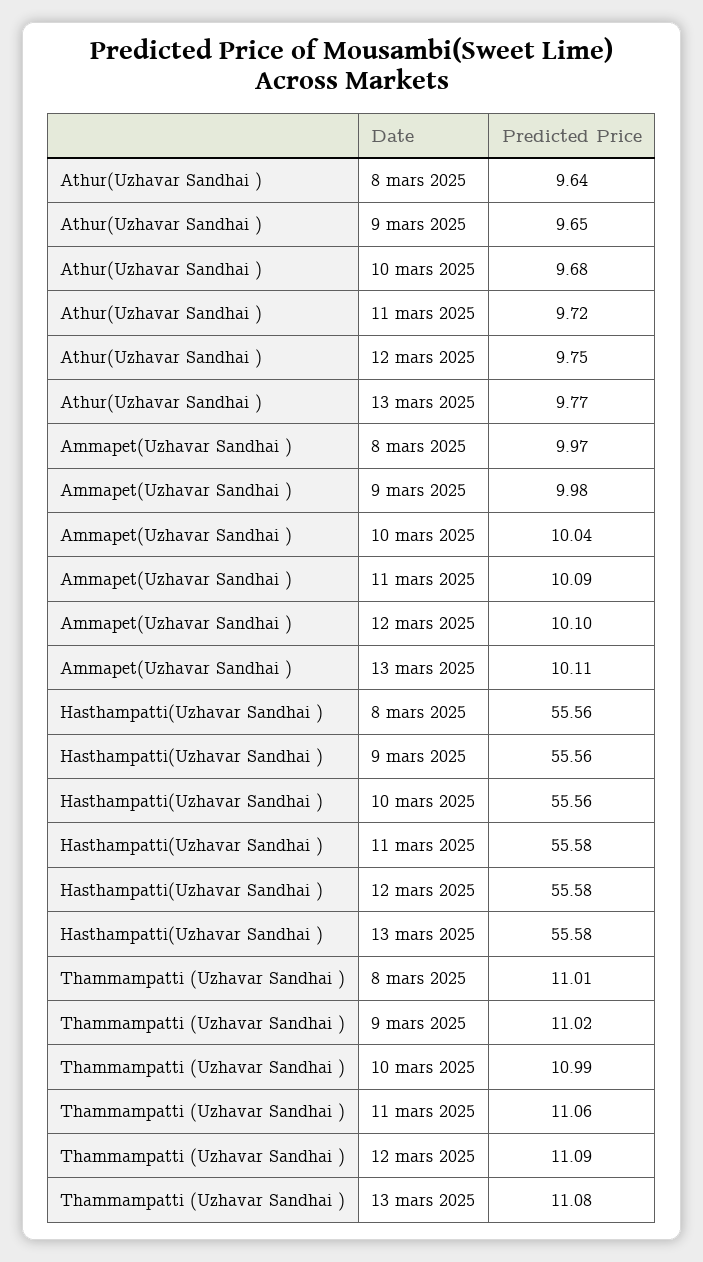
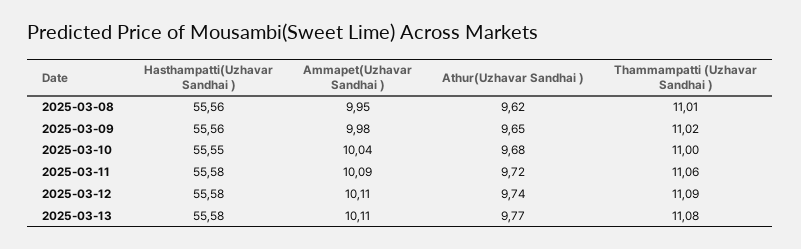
  {
    "Athur(Uzhavar Sandhai )": {
-     "8 mars 2025": 9.64,
+     "8 mars 2025": 9.62,
      "9 mars 2025": 9.65,
      "10 mars 2025": 9.68,
      "11 mars 2025": 9.72,
-     "12 mars 2025": 9.75,
+     "12 mars 2025": 9.74,
      "13 mars 2025": 9.77
    },
    "Ammapet(Uzhavar Sandhai )": {
-     "8 mars 2025": 9.97,
+     "8 mars 2025": 9.95,
      "9 mars 2025": 9.98,
      "10 mars 2025": 10.04,
      "11 mars 2025": 10.09,
-     "12 mars 2025": 10.1,
+     "12 mars 2025": 10.11,
      "13 mars 2025": 10.11
    },
    "Hasthampatti(Uzhavar Sandhai )": {
      "8 mars 2025": 55.56,
      "9 mars 2025": 55.56,
-     "10 mars 2025": 55.56,
+     "10 mars 2025": 55.55,
      "11 mars 2025": 55.58,
      "12 mars 2025": 55.58,
      "13 mars 2025": 55.58
    },
    "Thammampatti (Uzhavar Sandhai )": {
      "8 mars 2025": 11.01,
      "9 mars 2025": 11.02,
-     "10 mars 2025": 10.99,
+     "10 mars 2025": 11,
      "11 mars 2025": 11.06,
      "12 mars 2025": 11.09,
      "13 mars 2025": 11.08
    }
  }

